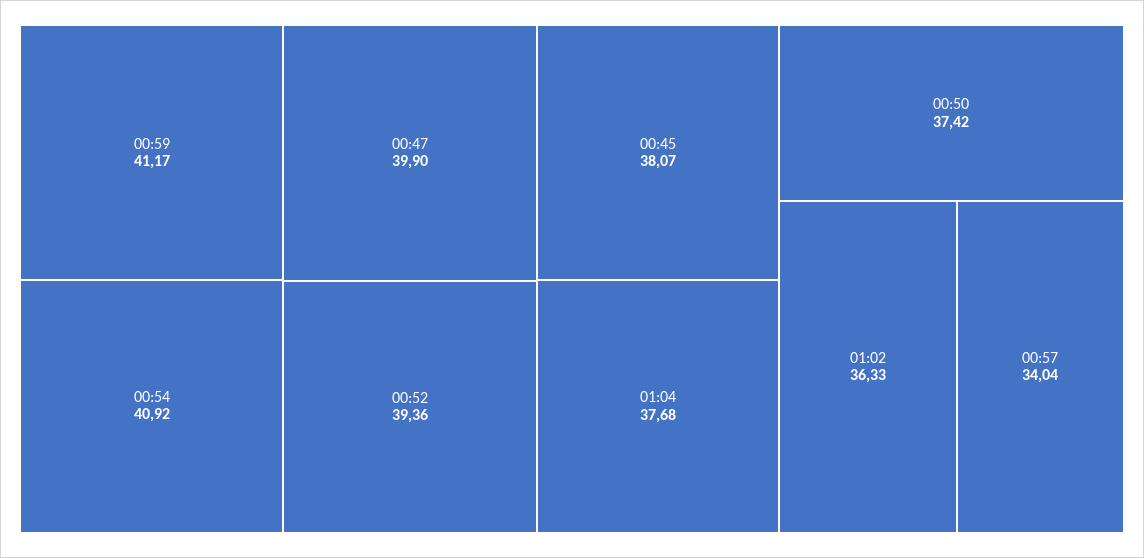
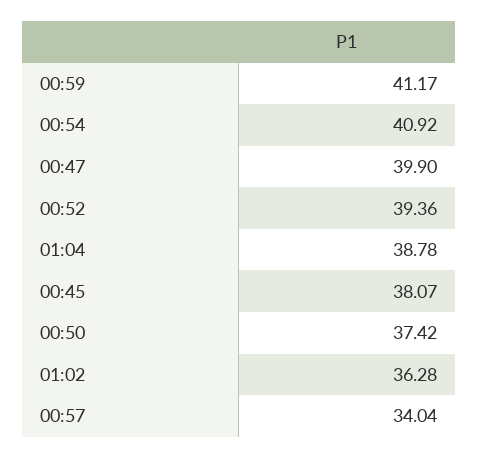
  {
    "00:59": 41.17,
    "00:54": 40.92,
    "00:47": 39.9,
    "00:52": 39.36,
    "00:45": 38.07,
-   "01:04": 37.68,
+   "01:04": 38.78,
    "00:50": 37.42,
-   "01:02": 36.33,
+   "01:02": 36.28,
    "00:57": 34.04
  }

